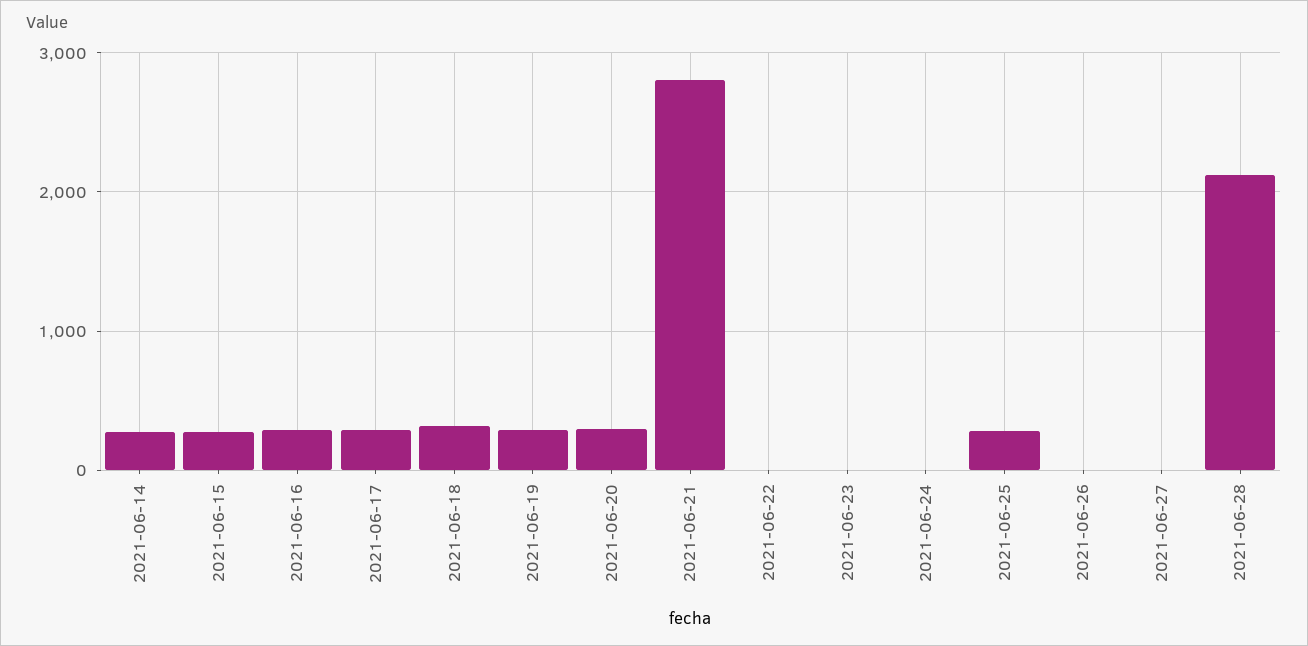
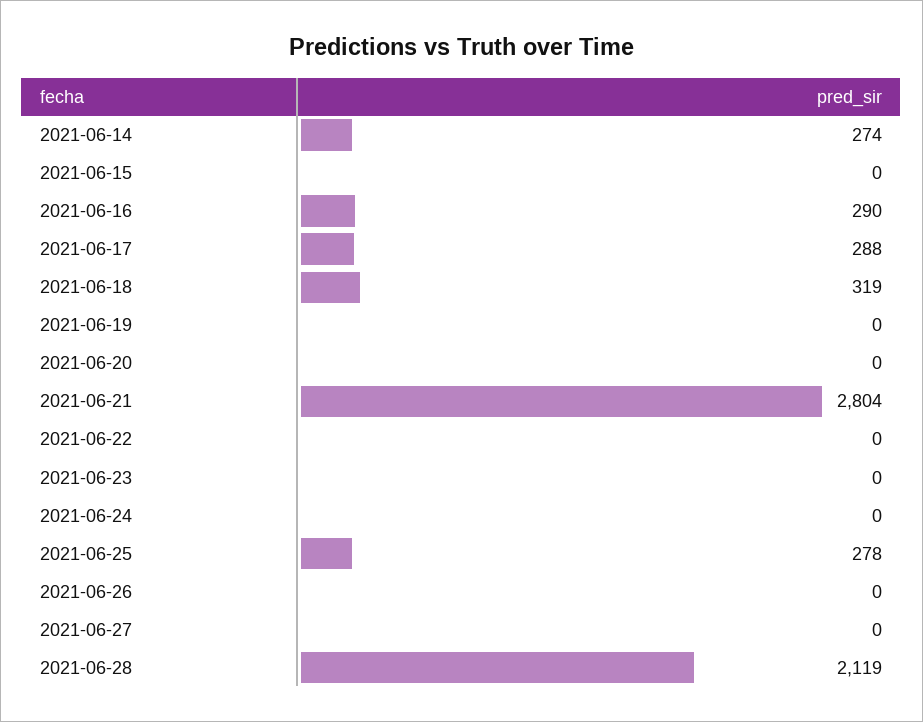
  {
    "2021-06-14": 274,
-   "2021-06-15": 300,
+   "2021-06-15": 0,
    "2021-06-16": 290,
    "2021-06-17": 288,
    "2021-06-18": 319,
-   "2021-06-19": 300,
+   "2021-06-19": 0,
-   "2021-06-20": 300,
+   "2021-06-20": 0,
    "2021-06-21": 2804,
    "2021-06-22": 0,
    "2021-06-23": 0,
    "2021-06-24": 0,
    "2021-06-25": 278,
    "2021-06-26": 0,
    "2021-06-27": 0,
    "2021-06-28": 2119
  }

